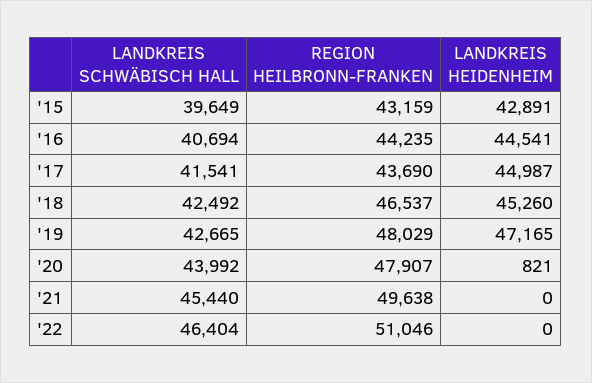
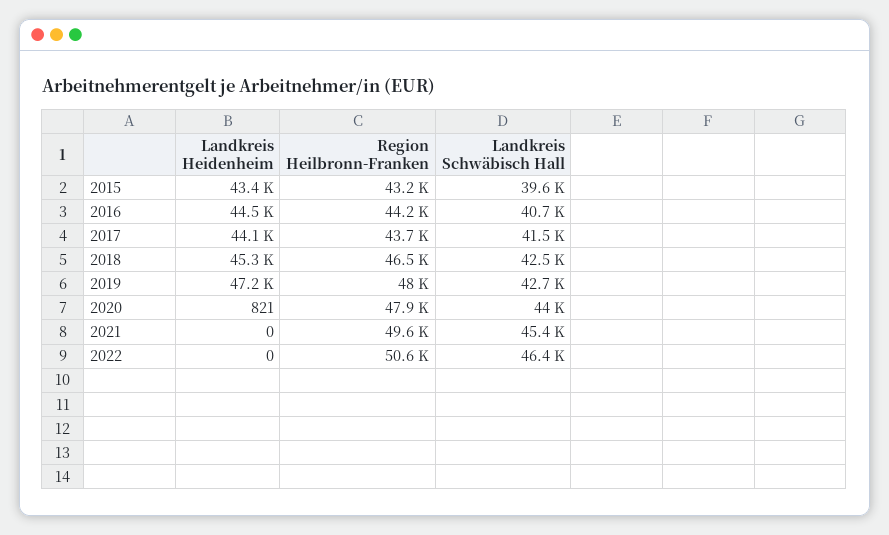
  {
    "LANDKREIS SCHWÄBISCH HALL": {
      "'15": 39649,
      "'16": 40694,
      "'17": 41541,
      "'18": 42492,
      "'19": 42665,
      "'20": 43992,
      "'21": 45440,
      "'22": 46404
    },
    "REGION HEILBRONN-FRANKEN": {
      "'15": 43159,
      "'16": 44235,
      "'17": 43690,
      "'18": 46537,
      "'19": 48029,
      "'20": 47907,
      "'21": 49638,
-     "'22": 51046
+     "'22": 50600
    },
    "LANDKREIS HEIDENHEIM": {
-     "'15": 42891,
+     "'15": 43400,
      "'16": 44541,
-     "'17": 44987,
+     "'17": 44100,
      "'18": 45260,
      "'19": 47165,
      "'20": 821,
      "'21": 0,
      "'22": 0
    }
  }

